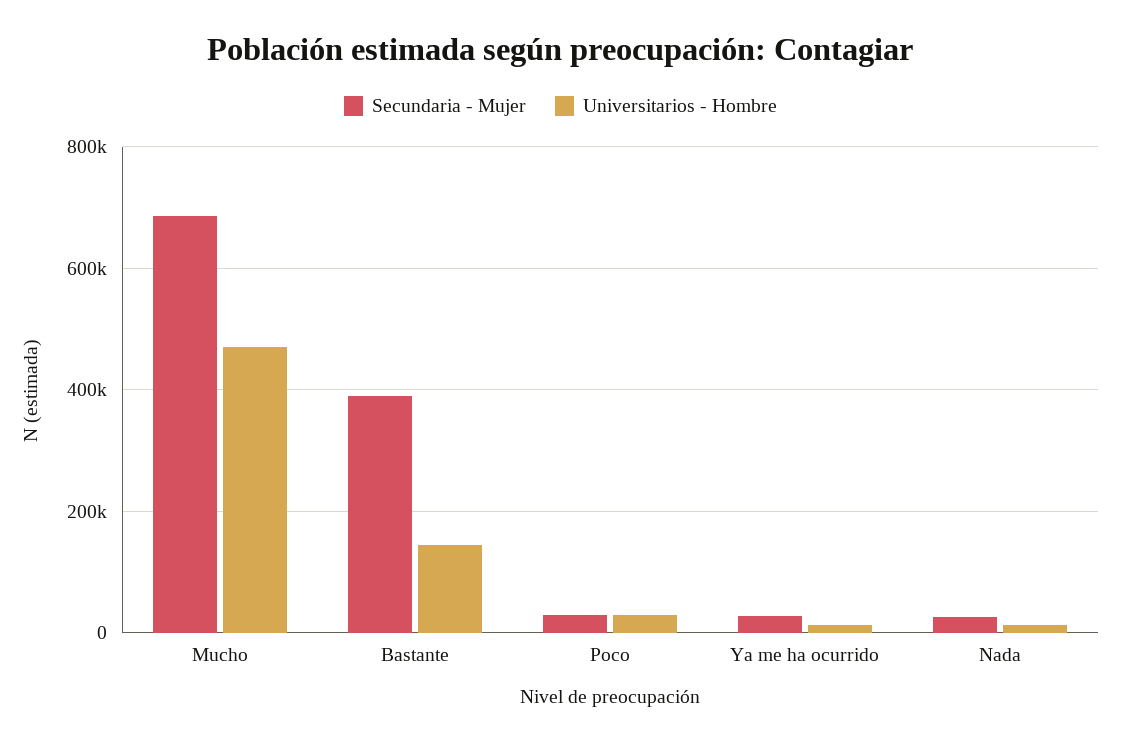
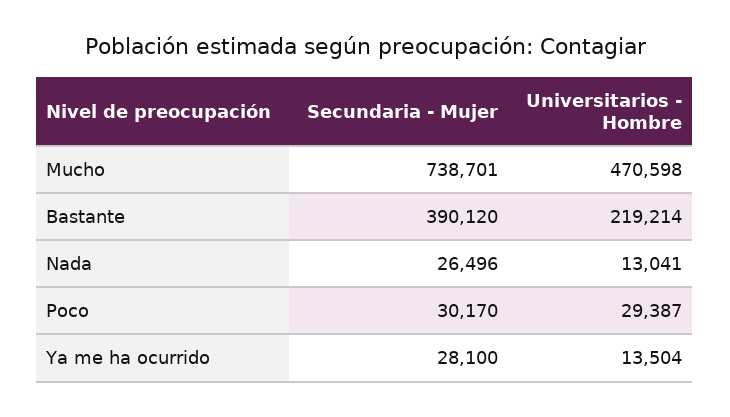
  {
    "Secundaria - Mujer": {
-     "Mucho": 680000,
+     "Mucho": 738701,
      "Bastante": 390120,
      "Poco": 30170,
      "Ya me ha ocurrido": 28100,
      "Nada": 26496
    },
    "Universitarios - Hombre": {
      "Mucho": 470598,
-     "Bastante": 140000,
+     "Bastante": 219214,
      "Poco": 29387,
      "Ya me ha ocurrido": 13504,
      "Nada": 13041
    }
  }

